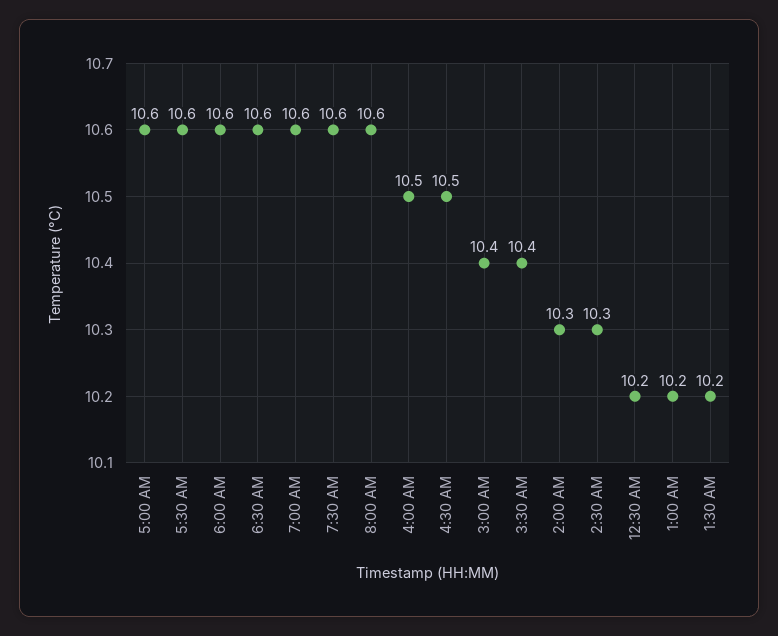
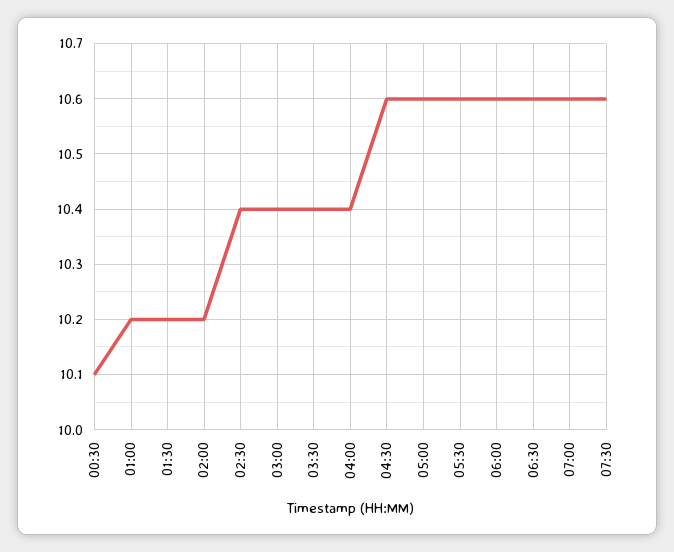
  {
    "5:00 AM": 10.6,
    "5:30 AM": 10.6,
    "6:00 AM": 10.6,
    "6:30 AM": 10.6,
    "7:00 AM": 10.6,
    "7:30 AM": 10.6,
-   "8:00 AM": 10.6,
-   "4:00 AM": 10.5,
+   "4:00 AM": 10.4,
-   "4:30 AM": 10.5,
+   "4:30 AM": 10.6,
    "3:00 AM": 10.4,
    "3:30 AM": 10.4,
-   "2:00 AM": 10.3,
+   "2:00 AM": 10.2,
-   "2:30 AM": 10.3,
+   "2:30 AM": 10.4,
-   "12:30 AM": 10.2,
+   "12:30 AM": 10.1,
    "1:00 AM": 10.2,
    "1:30 AM": 10.2
  }

